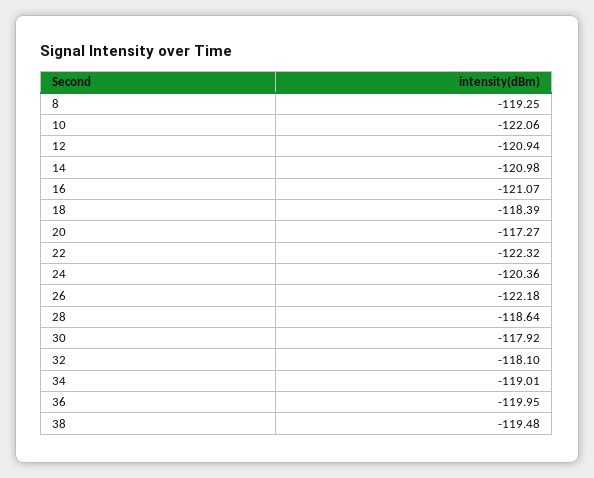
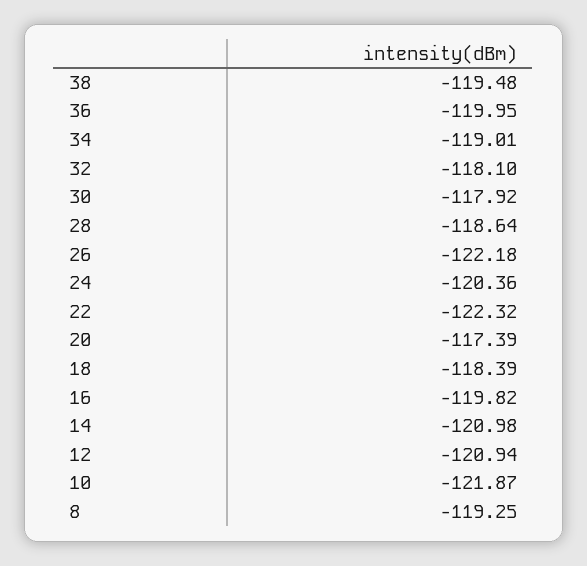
  {
    "8": -119.25,
-   "10": -122.06,
+   "10": -121.87,
    "12": -120.94,
    "14": -120.98,
-   "16": -121.07,
+   "16": -119.82,
    "18": -118.39,
-   "20": -117.27,
+   "20": -117.39,
    "22": -122.32,
    "24": -120.36,
    "26": -122.18,
    "28": -118.64,
    "30": -117.92,
    "32": -118.1,
    "34": -119.01,
    "36": -119.95,
    "38": -119.48
  }

